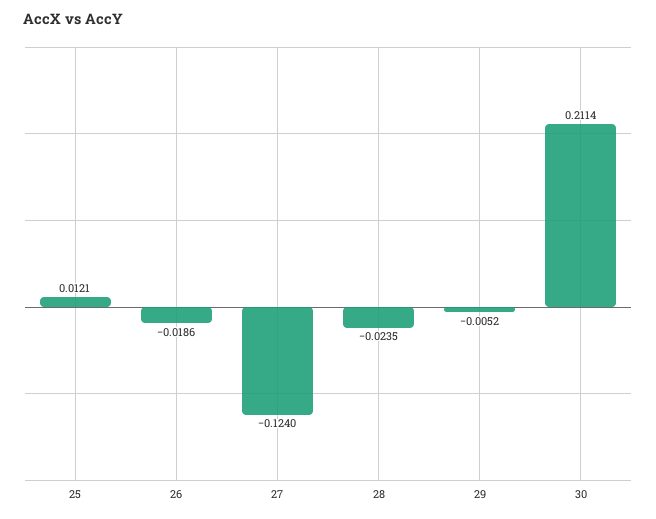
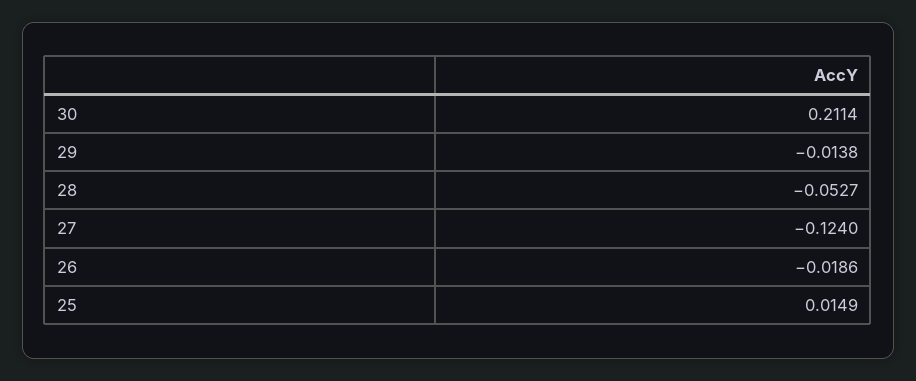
  {
-   "25": 0.0121,
+   "25": 0.0149,
    "26": -0.0186,
    "27": -0.124,
-   "28": -0.0235,
+   "28": -0.0527,
-   "29": -0.0052,
+   "29": -0.0138,
    "30": 0.2114
  }

